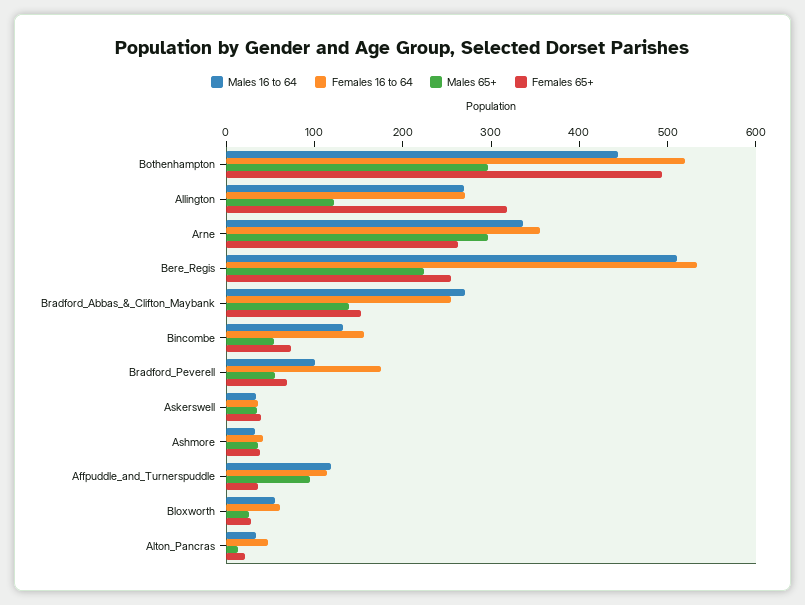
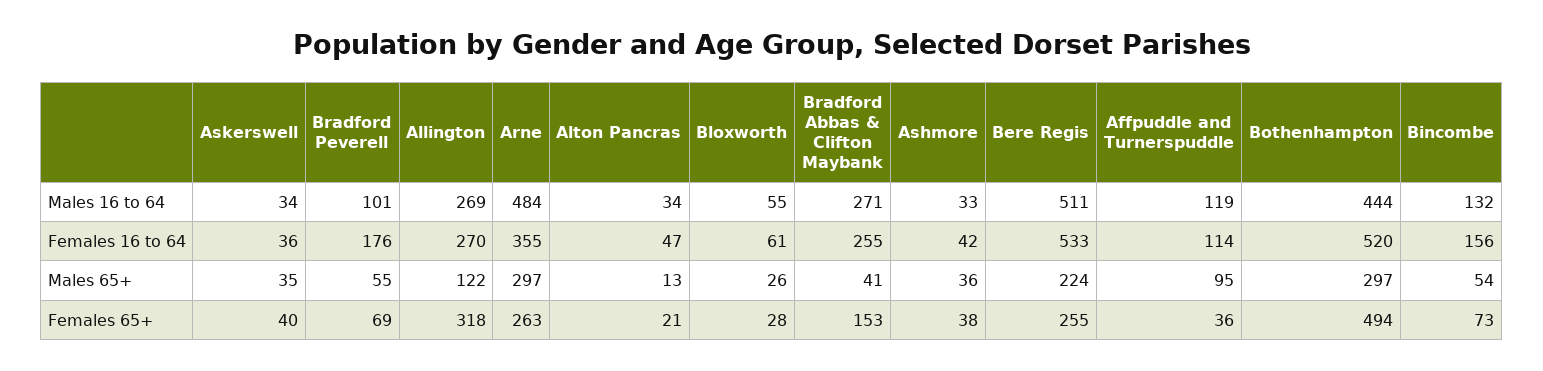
  {
    "Males 16 to 64": {
      "Bothenhampton": 444,
      "Allington": 269,
-     "Arne": 340,
+     "Arne": 484,
      "Bere_Regis": 511,
      "Bradford_Abbas_&_Clifton_Maybank": 271,
      "Bincombe": 132,
      "Bradford_Peverell": 101,
      "Askerswell": 34,
      "Ashmore": 33,
      "Affpuddle_and_Turnerspuddle": 119,
      "Bloxworth": 55,
      "Alton_Pancras": 34
    },
    "Females 16 to 64": {
      "Bothenhampton": 520,
      "Allington": 270,
      "Arne": 355,
      "Bere_Regis": 533,
      "Bradford_Abbas_&_Clifton_Maybank": 255,
      "Bincombe": 156,
      "Bradford_Peverell": 176,
      "Askerswell": 36,
      "Ashmore": 42,
      "Affpuddle_and_Turnerspuddle": 114,
      "Bloxworth": 61,
      "Alton_Pancras": 47
    },
    "Males 65+": {
      "Bothenhampton": 297,
      "Allington": 122,
      "Arne": 297,
      "Bere_Regis": 224,
-     "Bradford_Abbas_&_Clifton_Maybank": 140,
+     "Bradford_Abbas_&_Clifton_Maybank": 41,
      "Bincombe": 54,
      "Bradford_Peverell": 55,
      "Askerswell": 35,
      "Ashmore": 36,
      "Affpuddle_and_Turnerspuddle": 95,
      "Bloxworth": 26,
      "Alton_Pancras": 13
    },
    "Females 65+": {
      "Bothenhampton": 494,
      "Allington": 318,
      "Arne": 263,
      "Bere_Regis": 255,
      "Bradford_Abbas_&_Clifton_Maybank": 153,
      "Bincombe": 73,
      "Bradford_Peverell": 69,
      "Askerswell": 40,
      "Ashmore": 38,
      "Affpuddle_and_Turnerspuddle": 36,
      "Bloxworth": 28,
      "Alton_Pancras": 21
    }
  }

